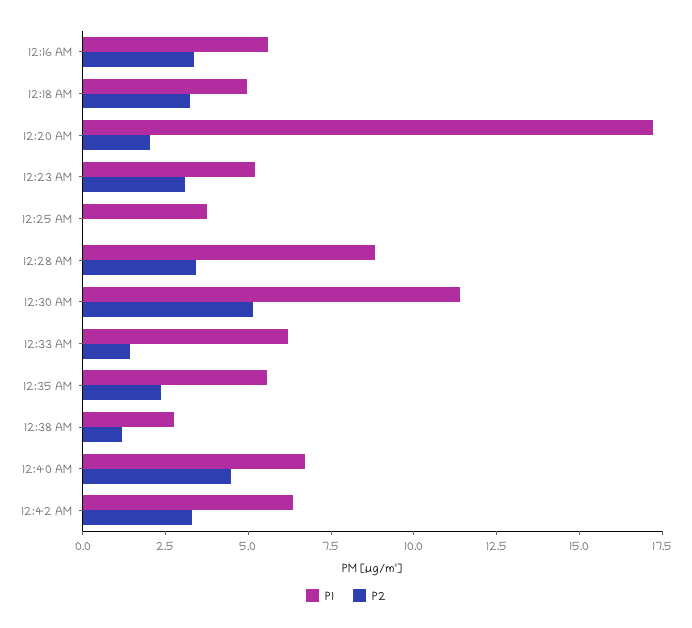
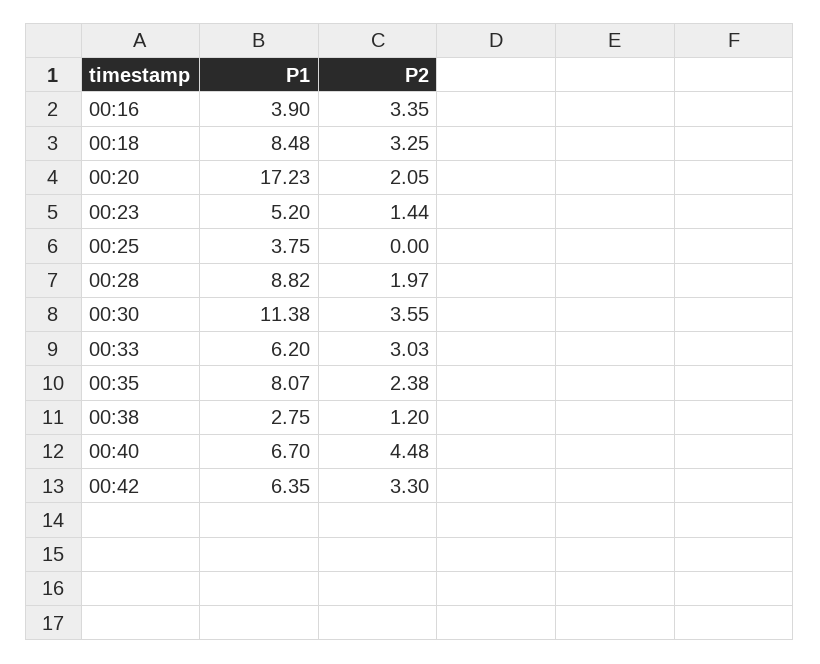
  {
    "P1": {
-     "12:16 AM": 5.5,
+     "12:16 AM": 3.9,
-     "12:18 AM": 5,
+     "12:18 AM": 8.48,
      "12:20 AM": 17.23,
      "12:23 AM": 5.2,
      "12:25 AM": 3.75,
      "12:28 AM": 8.82,
      "12:30 AM": 11.38,
      "12:33 AM": 6.2,
-     "12:35 AM": 5.5,
+     "12:35 AM": 8.07,
      "12:38 AM": 2.75,
      "12:40 AM": 6.7,
      "12:42 AM": 6.35
    },
    "P2": {
      "12:16 AM": 3.35,
      "12:18 AM": 3.25,
      "12:20 AM": 2.05,
-     "12:23 AM": 3,
+     "12:23 AM": 1.44,
      "12:25 AM": 0,
-     "12:28 AM": 3.5,
+     "12:28 AM": 1.97,
-     "12:30 AM": 5,
+     "12:30 AM": 3.55,
-     "12:33 AM": 1.5,
+     "12:33 AM": 3.03,
      "12:35 AM": 2.38,
      "12:38 AM": 1.2,
      "12:40 AM": 4.48,
      "12:42 AM": 3.3
    }
  }

